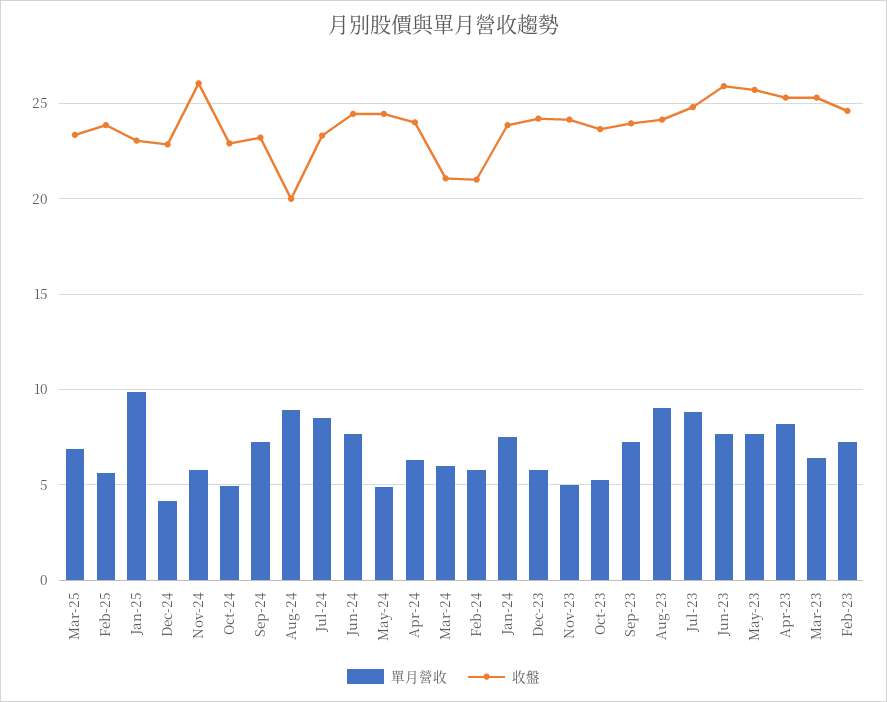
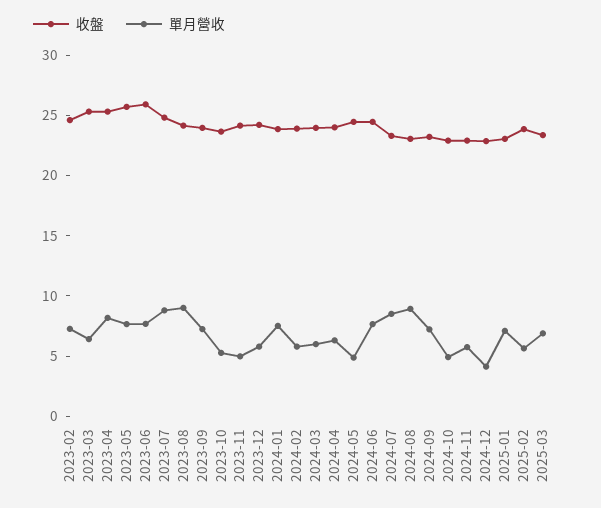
  {
    "單月營收": {
      "Mar-25": 7,
      "Feb-25": 5.5,
-     "Jan-25": 10,
+     "Jan-25": 7,
      "Dec-24": 4,
      "Nov-24": 6,
      "Oct-24": 5,
      "Sep-24": 7,
      "Aug-24": 9,
      "Jul-24": 8.5,
      "Jun-24": 7.5,
      "May-24": 5,
      "Apr-24": 6.5,
      "Mar-24": 6,
      "Feb-24": 6,
      "Jan-24": 7.5,
      "Dec-23": 6,
      "Nov-23": 5,
      "Oct-23": 5.5,
      "Sep-23": 7.5,
      "Aug-23": 9,
      "Jul-23": 9,
      "Jun-23": 7.5,
      "May-23": 7.5,
      "Apr-23": 8,
      "Mar-23": 6.5,
      "Feb-23": 7.5
    },
    "收盤": {
      "Mar-25": 23.5,
      "Feb-25": 24,
      "Jan-25": 23,
      "Dec-24": 23,
-     "Nov-24": 26,
+     "Nov-24": 23,
      "Oct-24": 23,
      "Sep-24": 23,
-     "Aug-24": 20,
+     "Aug-24": 23,
      "Jul-24": 23.5,
      "Jun-24": 24.5,
      "May-24": 24.5,
      "Apr-24": 24,
-     "Mar-24": 21,
+     "Mar-24": 24,
-     "Feb-24": 21,
+     "Feb-24": 24,
      "Jan-24": 24,
      "Dec-23": 24,
      "Nov-23": 24,
      "Oct-23": 23.5,
      "Sep-23": 24,
      "Aug-23": 24,
      "Jul-23": 25,
      "Jun-23": 26,
      "May-23": 25.5,
      "Apr-23": 25.5,
      "Mar-23": 25.5,
      "Feb-23": 24.5
    }
  }

